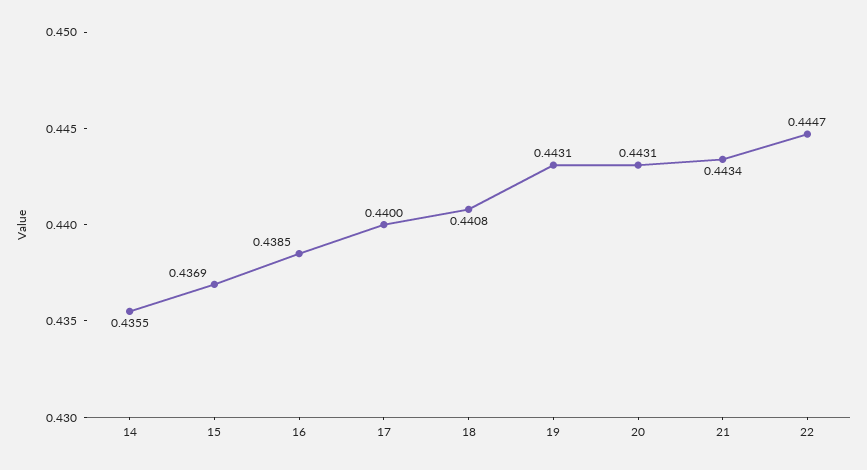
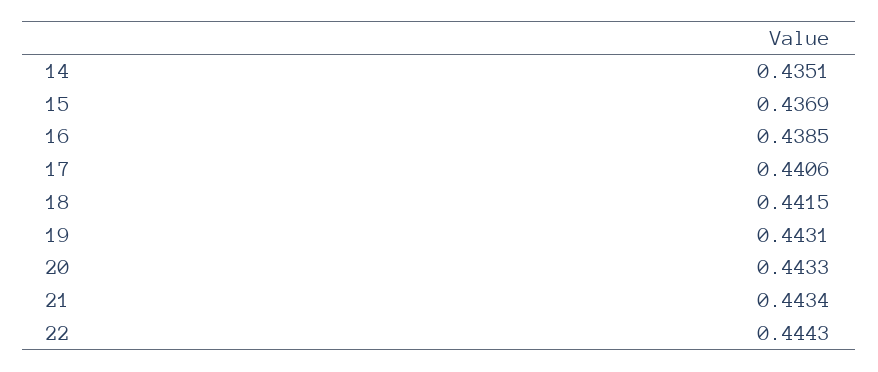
  {
-   "14": 0.4355,
+   "14": 0.4351,
    "15": 0.4369,
    "16": 0.4385,
-   "17": 0.44,
+   "17": 0.4406,
-   "18": 0.4408,
+   "18": 0.4415,
    "19": 0.4431,
-   "20": 0.4431,
+   "20": 0.4433,
    "21": 0.4434,
-   "22": 0.4447
+   "22": 0.4443
  }

